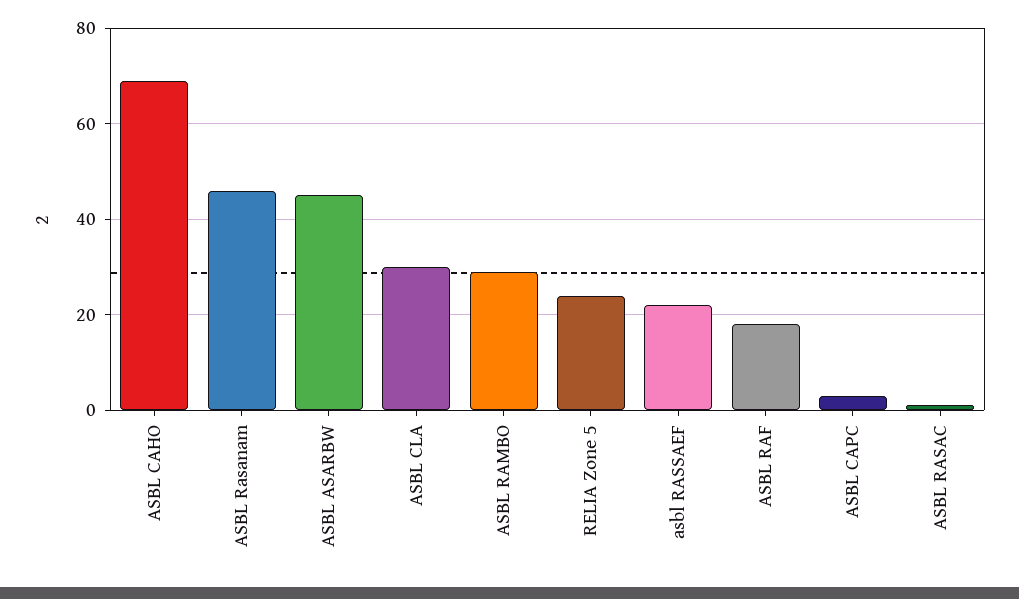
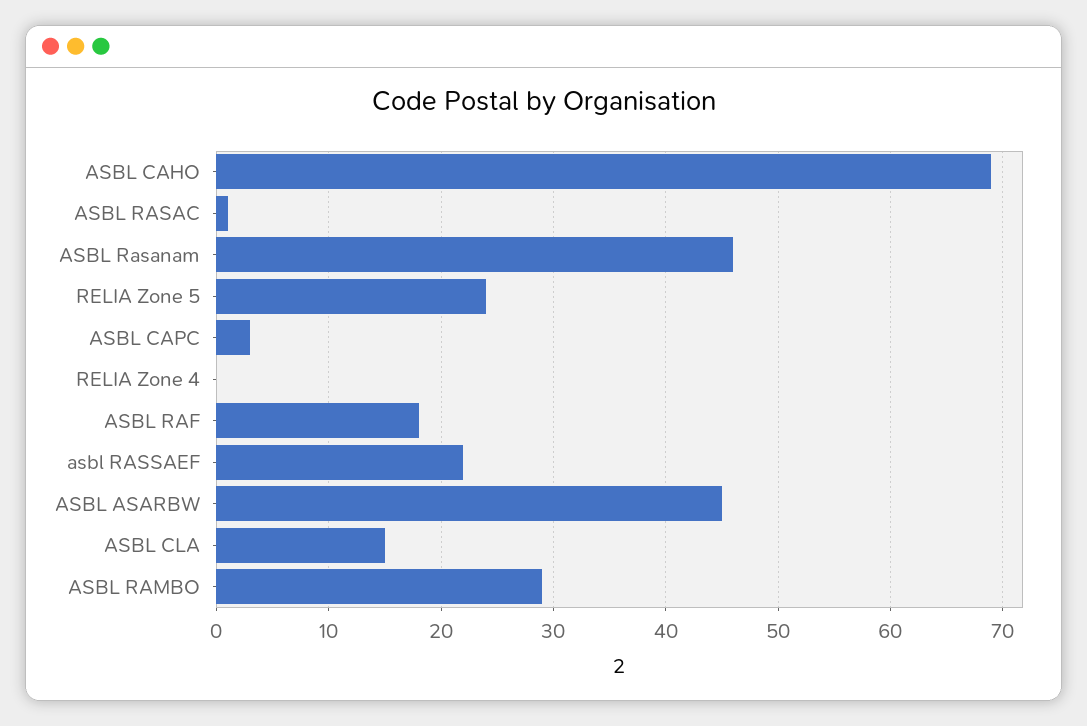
  {
    "ASBL CAHO": 69,
    "ASBL Rasanam": 46,
    "ASBL ASARBW": 45,
-   "ASBL CLA": 30,
+   "ASBL CLA": 15,
    "ASBL RAMBO": 29,
    "RELIA Zone 5": 24,
    "asbl RASSAEF": 22,
    "ASBL RAF": 18,
    "ASBL CAPC": 3,
-   "ASBL RASAC": 1
+   "ASBL RASAC": 1,
+   "RELIA Zone 4": 0
  }

